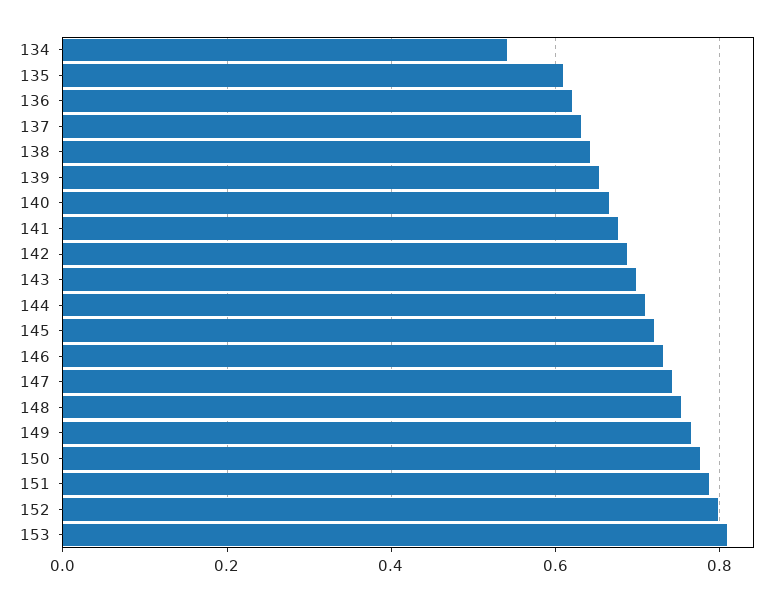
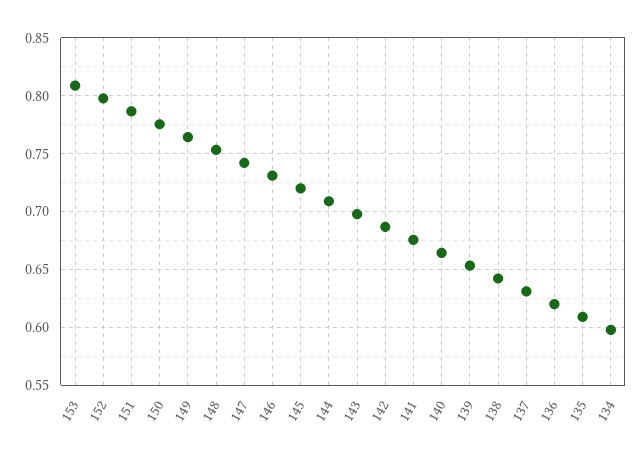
  {
-   "134": 0.54,
+   "134": 0.6,
    "135": 0.61,
    "136": 0.62,
    "137": 0.63,
    "138": 0.64,
    "139": 0.65,
    "140": 0.66,
    "141": 0.68,
    "142": 0.69,
    "143": 0.7,
    "144": 0.71,
    "145": 0.72,
    "146": 0.73,
    "147": 0.74,
    "148": 0.75,
    "149": 0.76,
    "150": 0.78,
    "151": 0.79,
    "152": 0.8,
    "153": 0.81
  }

